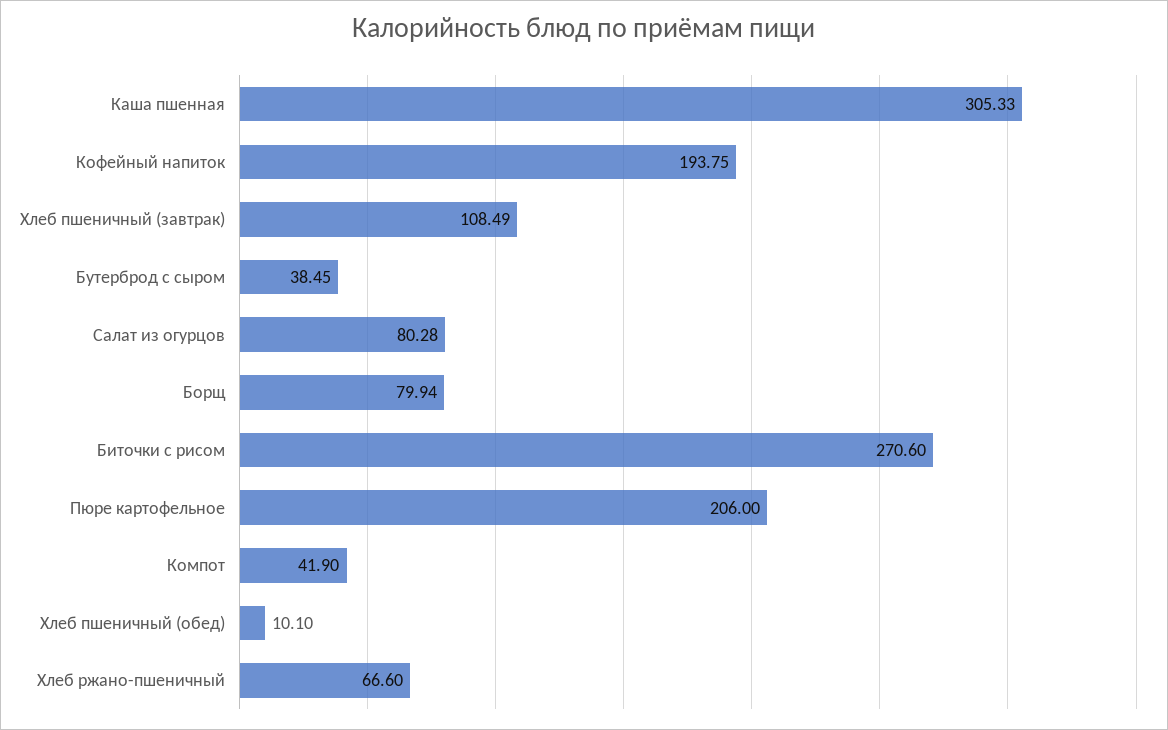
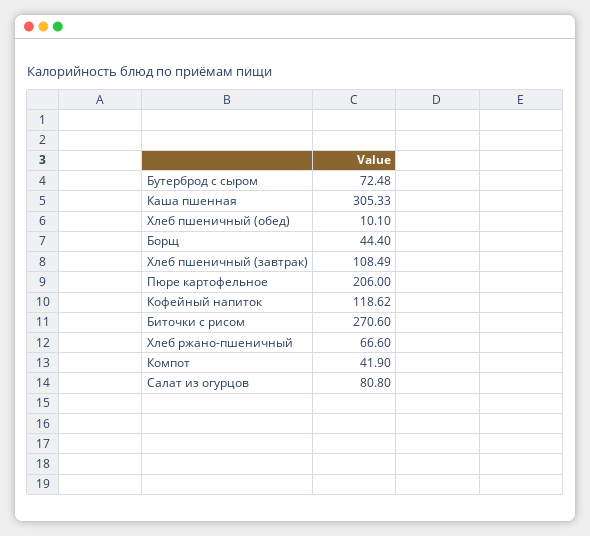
  {
    "Каша пшенная": 305.33,
-   "Кофейный напиток": 193.75,
+   "Кофейный напиток": 118.62,
    "Хлеб пшеничный (завтрак)": 108.49,
-   "Бутерброд с сыром": 38.45,
+   "Бутерброд с сыром": 72.48,
-   "Салат из огурцов": 80.28,
+   "Салат из огурцов": 80.8,
-   "Борщ": 79.94,
+   "Борщ": 44.4,
    "Биточки с рисом": 270.6,
    "Пюре картофельное": 206,
    "Компот": 41.9,
    "Хлеб пшеничный (обед)": 10.1,
    "Хлеб ржано-пшеничный": 66.6
  }

